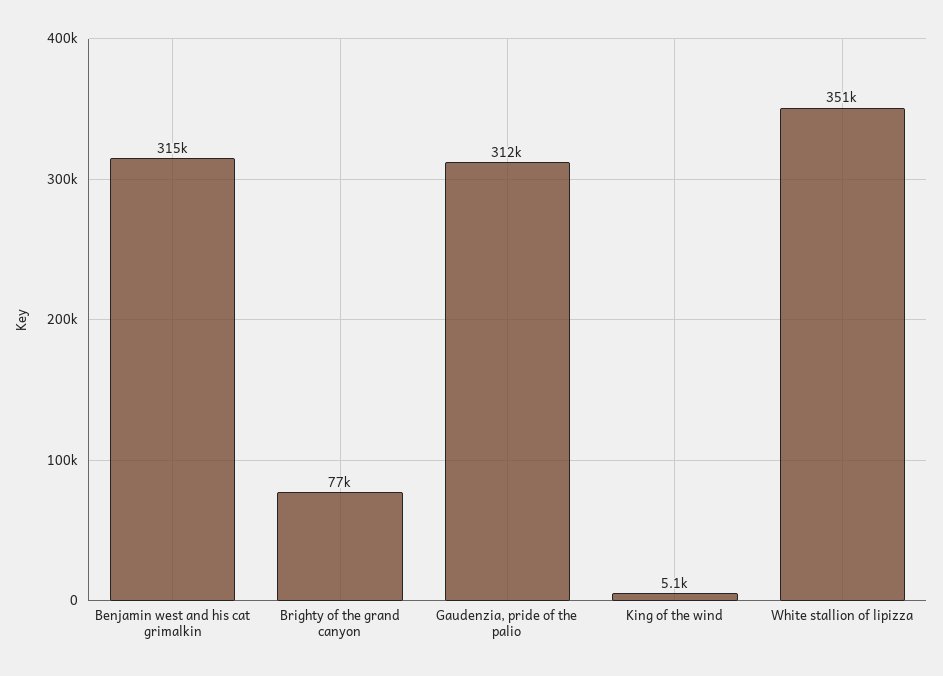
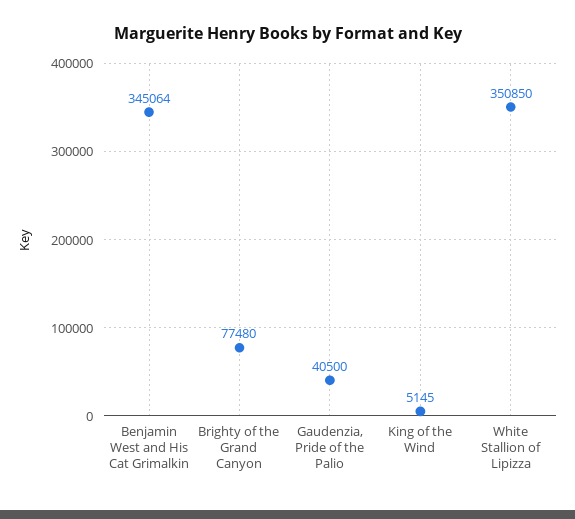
  {
-   "Benjamin west and his cat grimalkin": 315000,
+   "Benjamin west and his cat grimalkin": 345064,
    "Brighty of the grand canyon": 77480,
-   "Gaudenzia, pride of the palio": 312000,
+   "Gaudenzia, pride of the palio": 40500,
    "King of the wind": 5145,
    "White stallion of lipizza": 350850
  }

